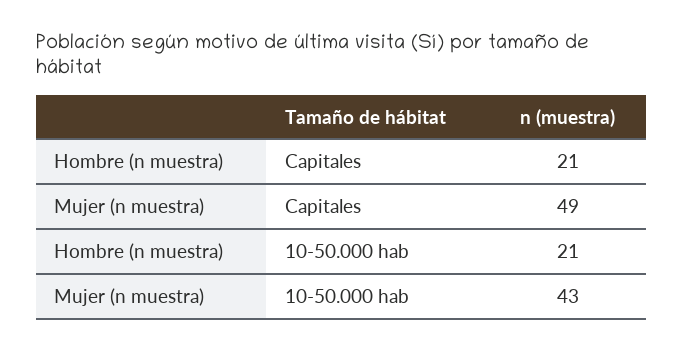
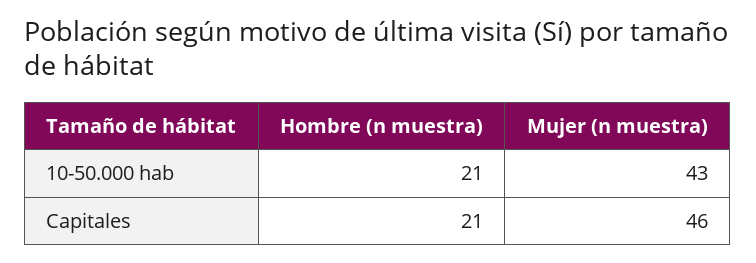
  {
    "Hombre (n muestra)": {
      "Capitales": 21,
      "10-50.000 hab": 21
    },
    "Mujer (n muestra)": {
-     "Capitales": 49,
+     "Capitales": 46,
      "10-50.000 hab": 43
    }
  }

